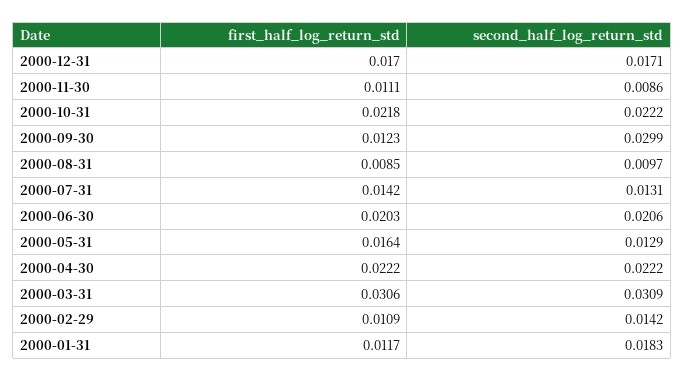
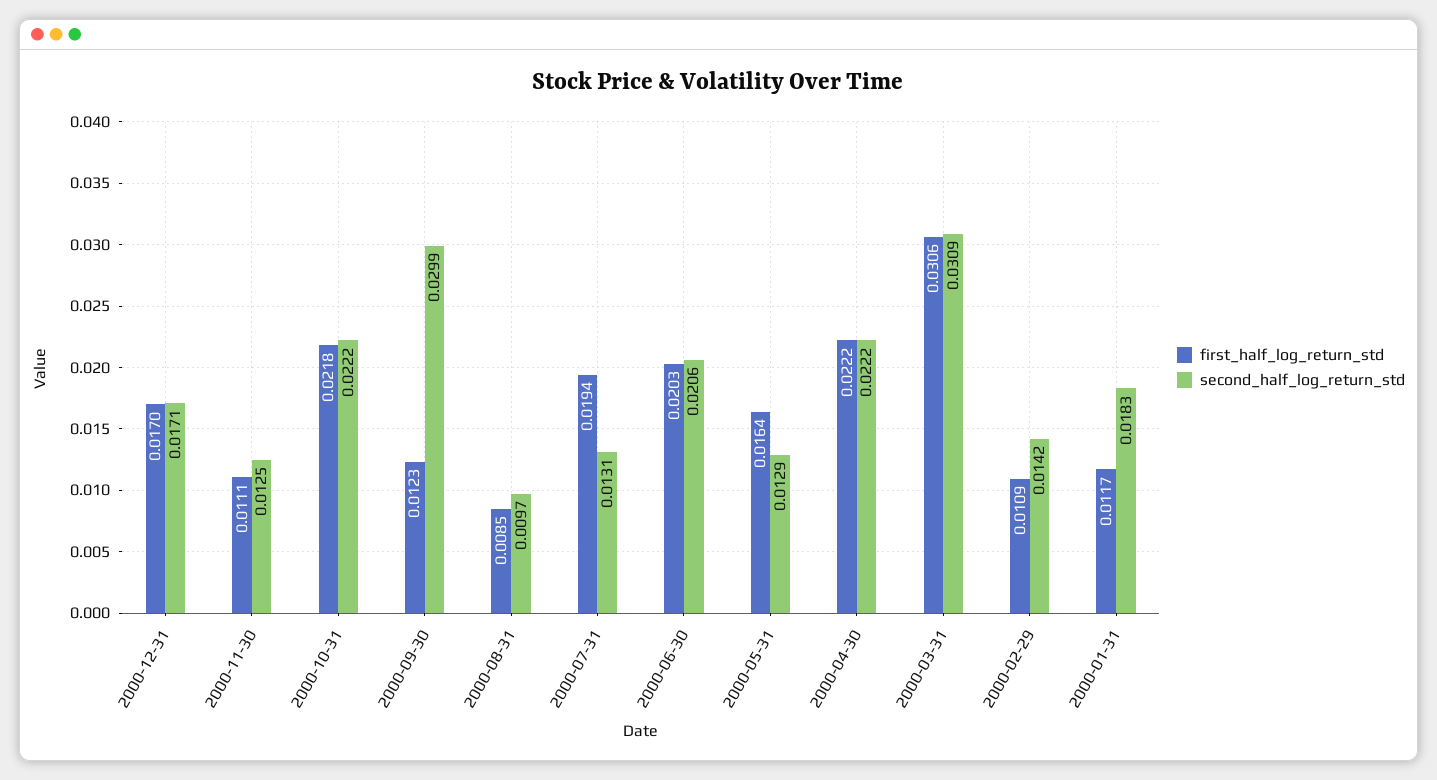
  {
    "first_half_log_return_std": {
      "2000-12-31": 0.017,
      "2000-11-30": 0.0111,
      "2000-10-31": 0.0218,
      "2000-09-30": 0.0123,
      "2000-08-31": 0.0085,
-     "2000-07-31": 0.0142,
+     "2000-07-31": 0.0194,
      "2000-06-30": 0.0203,
      "2000-05-31": 0.0164,
      "2000-04-30": 0.0222,
      "2000-03-31": 0.0306,
      "2000-02-29": 0.0109,
      "2000-01-31": 0.0117
    },
    "second_half_log_return_std": {
      "2000-12-31": 0.0171,
-     "2000-11-30": 0.0086,
+     "2000-11-30": 0.0125,
      "2000-10-31": 0.0222,
      "2000-09-30": 0.0299,
      "2000-08-31": 0.0097,
      "2000-07-31": 0.0131,
      "2000-06-30": 0.0206,
      "2000-05-31": 0.0129,
      "2000-04-30": 0.0222,
      "2000-03-31": 0.0309,
      "2000-02-29": 0.0142,
      "2000-01-31": 0.0183
    }
  }

